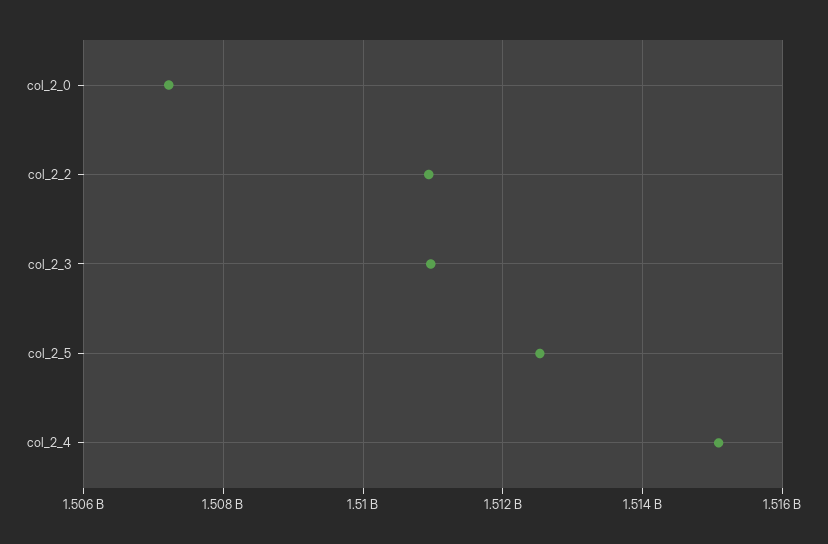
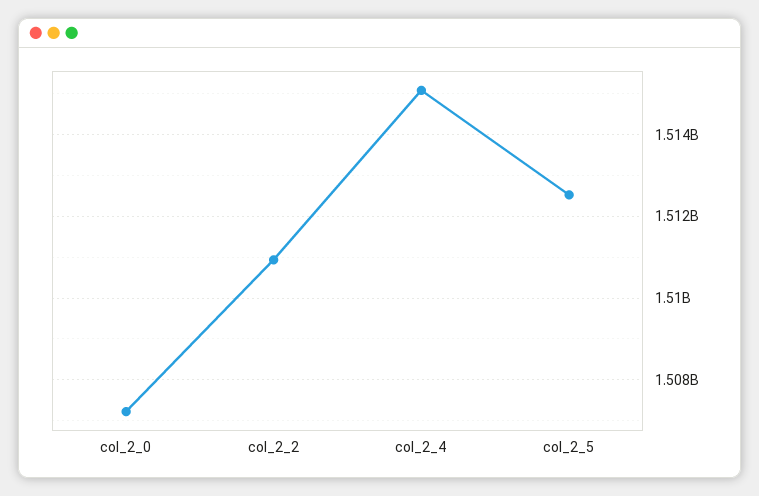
  {
    "col_2_0": 1507200000,
    "col_2_2": 1511000000,
-   "col_2_3": 1511000000,
    "col_2_5": 1512600000,
    "col_2_4": 1515000000
  }

